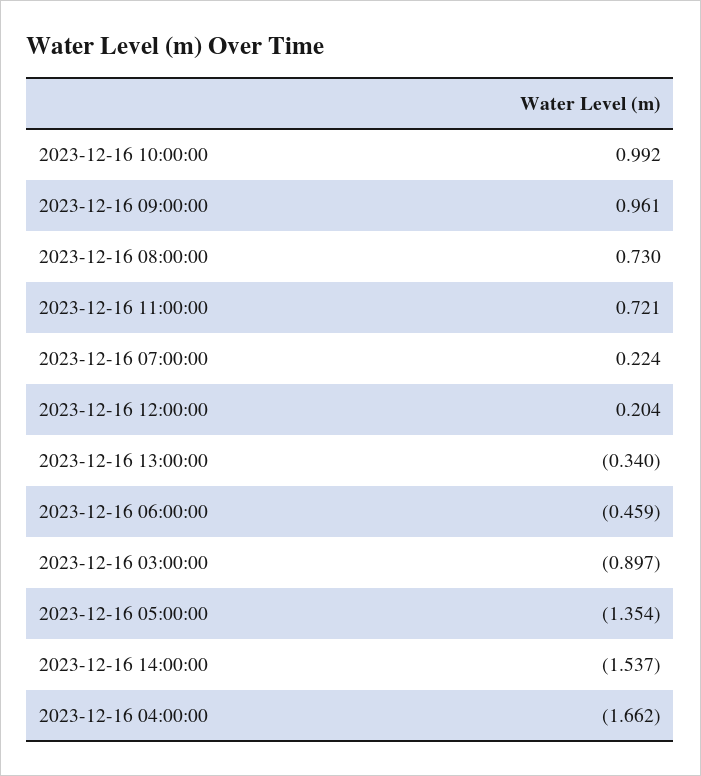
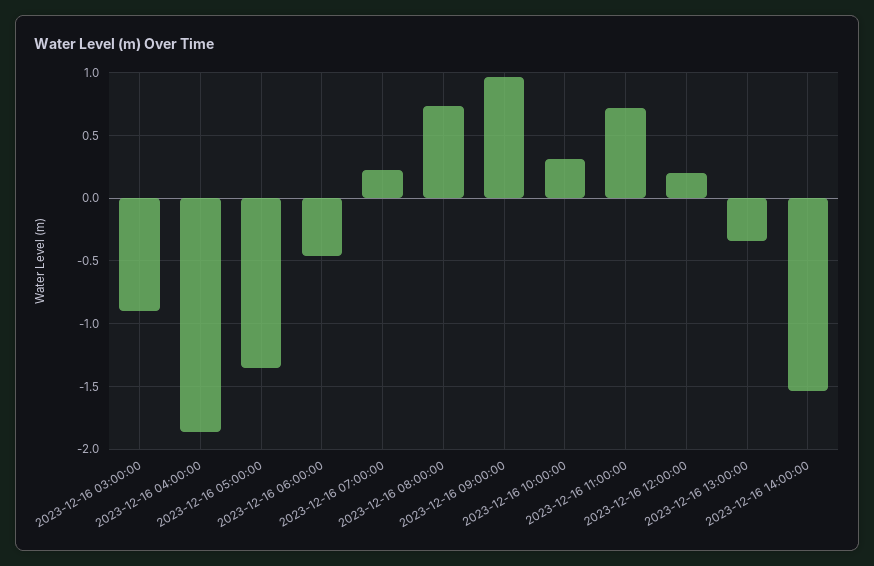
  {
-   "2023-12-16 10:00:00": 0.992,
+   "2023-12-16 10:00:00": 0.3,
    "2023-12-16 09:00:00": 0.961,
    "2023-12-16 08:00:00": 0.73,
    "2023-12-16 11:00:00": 0.721,
    "2023-12-16 07:00:00": 0.224,
    "2023-12-16 12:00:00": 0.204,
    "2023-12-16 13:00:00": -0.34,
    "2023-12-16 06:00:00": -0.459,
    "2023-12-16 03:00:00": -0.897,
    "2023-12-16 05:00:00": -1.354,
    "2023-12-16 14:00:00": -1.537,
-   "2023-12-16 04:00:00": -1.662
+   "2023-12-16 04:00:00": -1.85
  }

